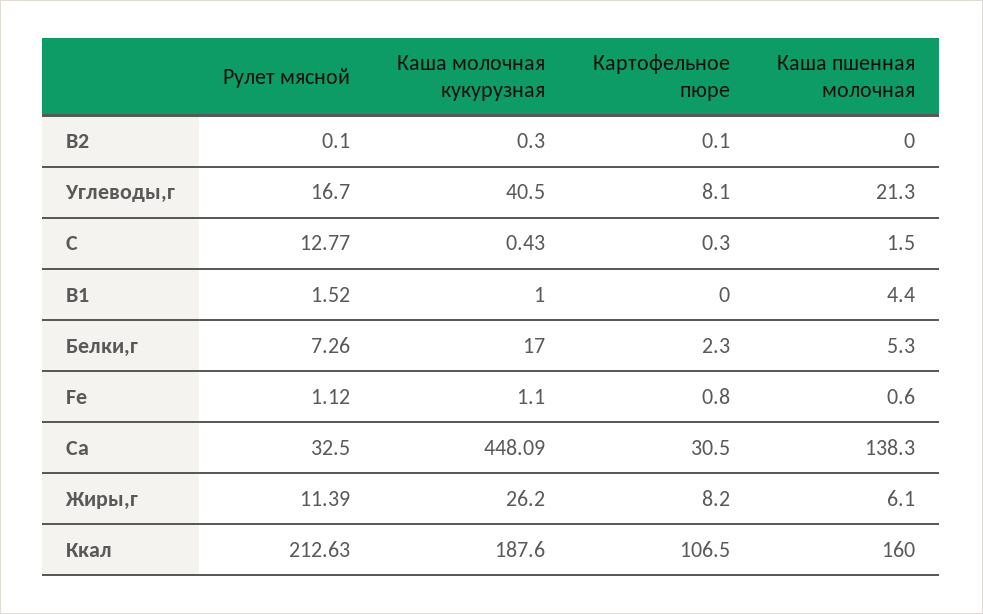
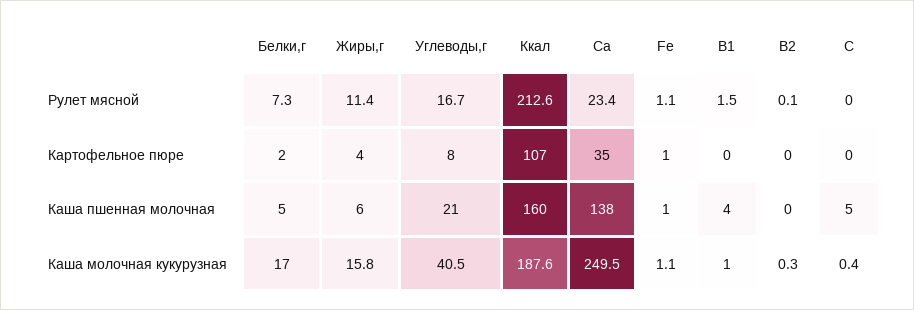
  {
    "Рулет мясной": {
      "B2": 0.1,
      "Углеводы,г": 16.7,
-     "C": 12.77,
+     "C": 0,
      "B1": 1.52,
      "Белки,г": 7.26,
      "Fe": 1.12,
-     "Ca": 32.5,
+     "Ca": 23.4,
      "Жиры,г": 11.39,
      "Ккал": 212.63
    },
    "Каша молочная кукурузная": {
      "B2": 0.3,
      "Углеводы,г": 40.5,
      "C": 0.43,
      "B1": 1,
      "Белки,г": 17,
      "Fe": 1.1,
-     "Ca": 448.09,
+     "Ca": 249.5,
-     "Жиры,г": 26.2,
+     "Жиры,г": 15.8,
      "Ккал": 187.6
    },
    "Картофельное пюре": {
      "B2": 0.1,
      "Углеводы,г": 8.1,
      "C": 0.3,
      "B1": 0,
      "Белки,г": 2.3,
      "Fe": 0.8,
-     "Ca": 30.5,
+     "Ca": 35,
-     "Жиры,г": 8.2,
+     "Жиры,г": 4,
      "Ккал": 106.5
    },
    "Каша пшенная молочная": {
      "B2": 0,
      "Углеводы,г": 21.3,
-     "C": 1.5,
+     "C": 5,
      "B1": 4.4,
      "Белки,г": 5.3,
      "Fe": 0.6,
      "Ca": 138.3,
      "Жиры,г": 6.1,
      "Ккал": 160
    }
  }

